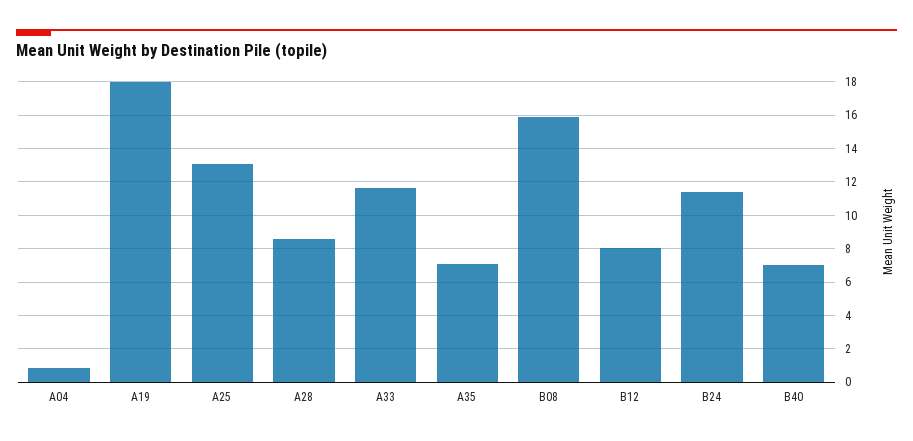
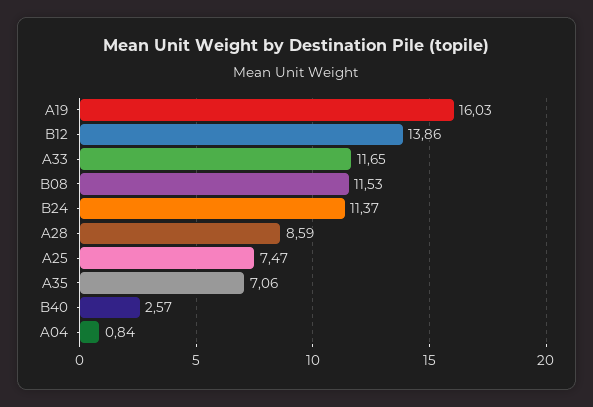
  {
    "A04": 0.84,
-   "A19": 18,
+   "A19": 16.03,
-   "A25": 13,
+   "A25": 7.47,
    "A28": 8.59,
    "A33": 11.65,
    "A35": 7.06,
-   "B08": 16,
+   "B08": 11.53,
-   "B12": 8,
+   "B12": 13.86,
    "B24": 11.37,
-   "B40": 7
+   "B40": 2.57
  }

